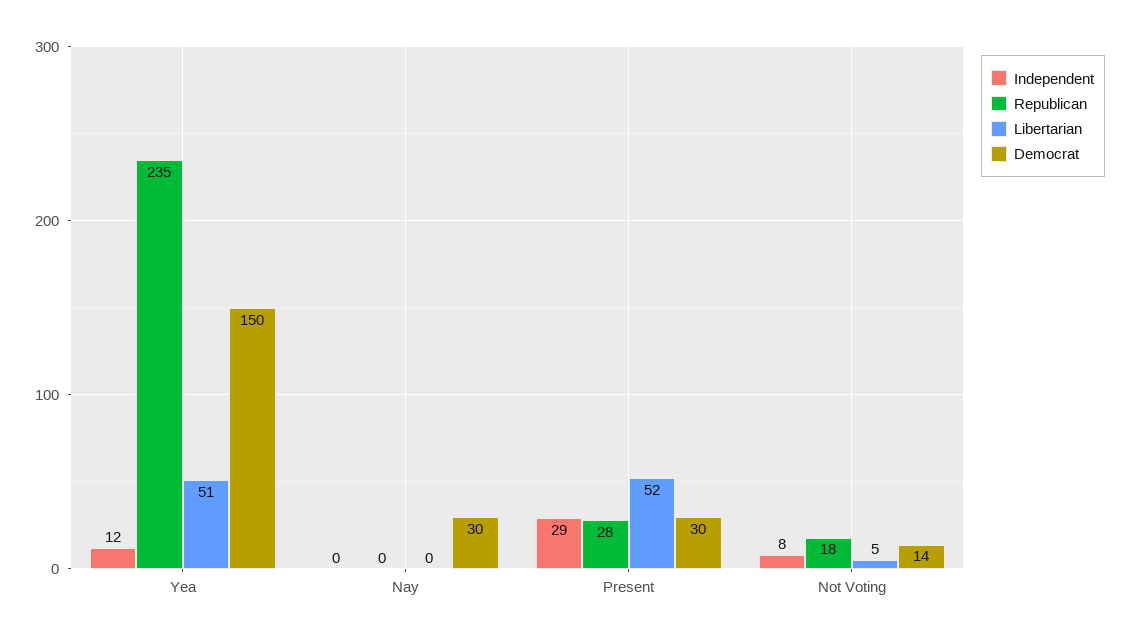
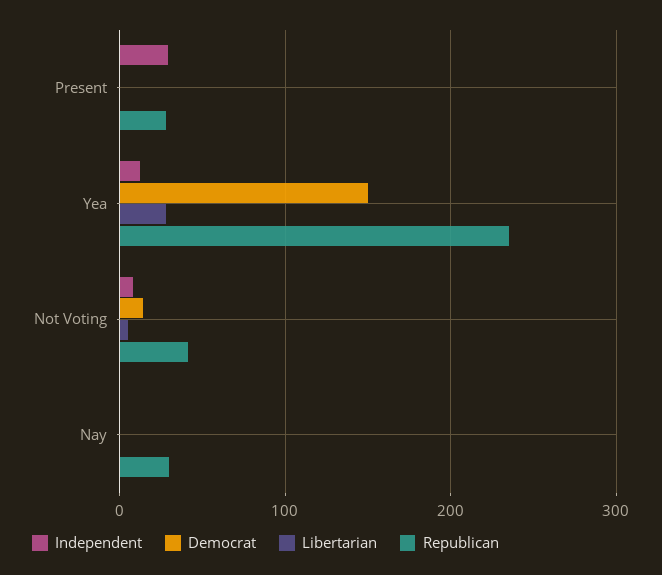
  {
    "Independent": {
      "Yea": 12,
      "Nay": 0,
      "Present": 29,
      "Not Voting": 8
    },
    "Republican": {
      "Yea": 235,
-     "Nay": 0,
+     "Nay": 30,
      "Present": 28,
-     "Not Voting": 18
+     "Not Voting": 40
    },
    "Libertarian": {
-     "Yea": 51,
+     "Yea": 30,
      "Nay": 0,
-     "Present": 52,
+     "Present": 0,
      "Not Voting": 5
    },
    "Democrat": {
      "Yea": 150,
-     "Nay": 30,
+     "Nay": 0,
-     "Present": 30,
+     "Present": 0,
      "Not Voting": 14
    }
  }

